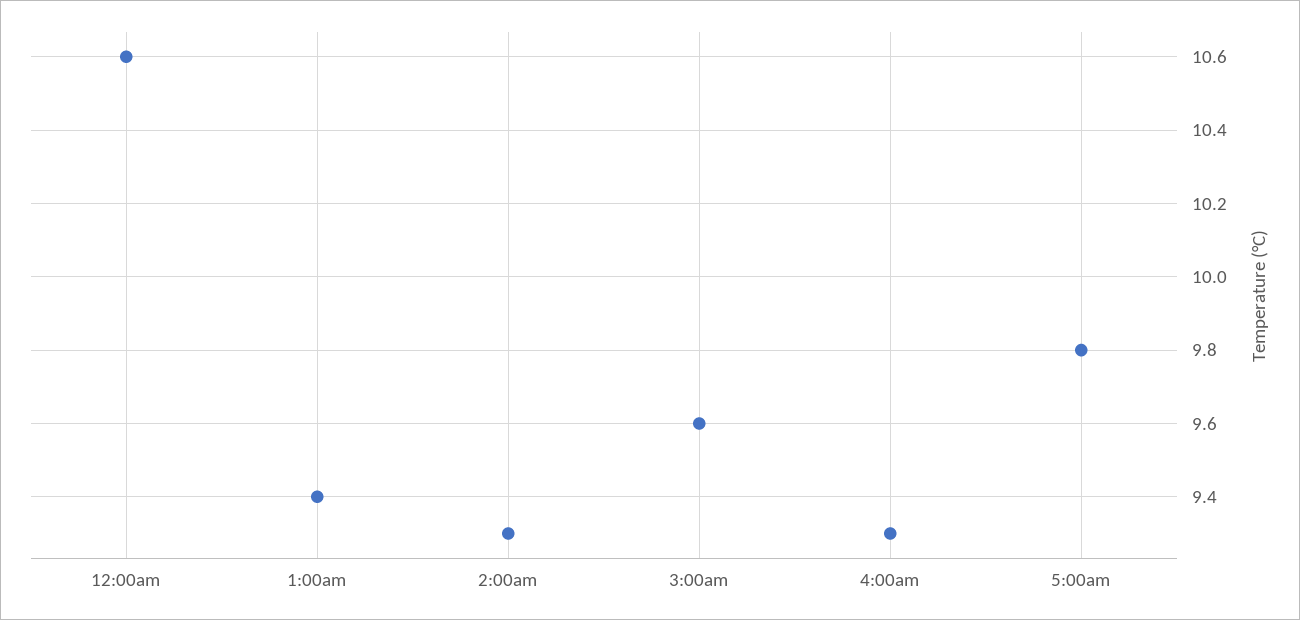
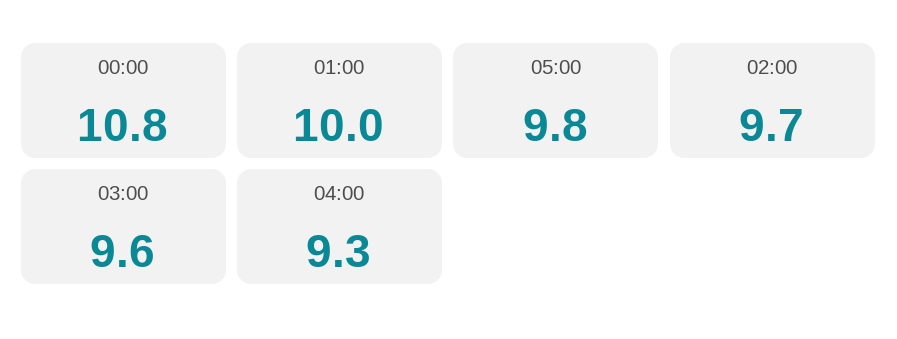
  {
-   "12:00am": 10.6,
+   "12:00am": 10.8,
-   "1:00am": 9.4,
+   "1:00am": 10,
-   "2:00am": 9.3,
+   "2:00am": 9.7,
    "3:00am": 9.6,
    "4:00am": 9.3,
    "5:00am": 9.8
  }

